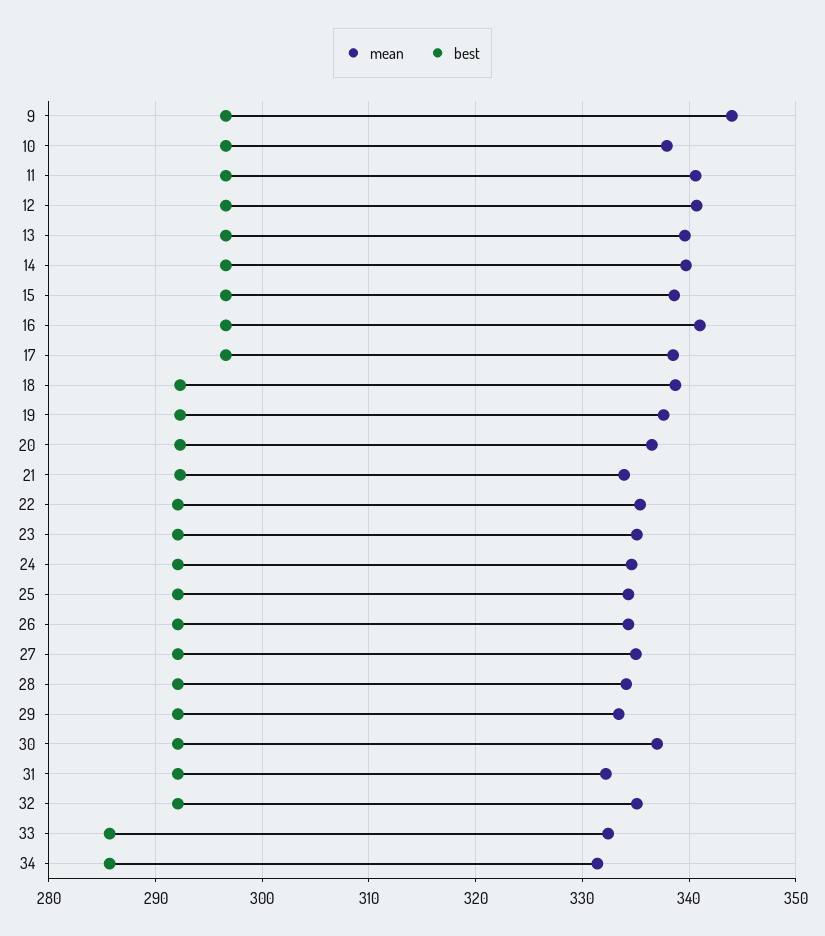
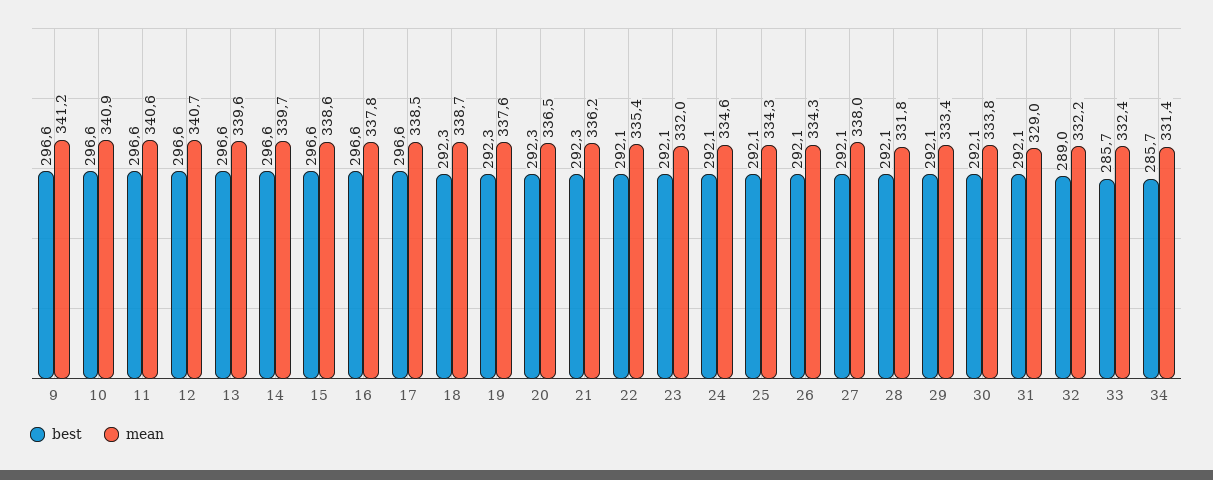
  {
    "mean": {
-     "9": 344,
+     "9": 341.2,
-     "10": 338,
+     "10": 340.9,
      "11": 340.6,
      "12": 340.7,
      "13": 339.6,
      "14": 339.7,
      "15": 338.6,
-     "16": 341,
+     "16": 337.8,
      "17": 338.5,
      "18": 338.7,
      "19": 337.6,
      "20": 336.5,
-     "21": 334,
+     "21": 336.2,
      "22": 335.4,
-     "23": 335,
+     "23": 332,
      "24": 334.6,
      "25": 334.3,
      "26": 334.3,
-     "27": 335,
+     "27": 338,
-     "28": 334,
+     "28": 331.8,
      "29": 333.4,
-     "30": 337,
+     "30": 333.8,
-     "31": 332,
+     "31": 329,
-     "32": 335,
+     "32": 332.2,
      "33": 332.4,
      "34": 331.4
    },
    "best": {
      "9": 296.6,
      "10": 296.6,
      "11": 296.6,
      "12": 296.6,
      "13": 296.6,
      "14": 296.6,
      "15": 296.6,
      "16": 296.6,
      "17": 296.6,
      "18": 292.3,
      "19": 292.3,
      "20": 292.3,
      "21": 292.3,
      "22": 292.1,
      "23": 292.1,
      "24": 292.1,
      "25": 292.1,
      "26": 292.1,
      "27": 292.1,
      "28": 292.1,
      "29": 292.1,
      "30": 292.1,
      "31": 292.1,
-     "32": 292,
+     "32": 289,
      "33": 285.7,
      "34": 285.7
    }
  }

